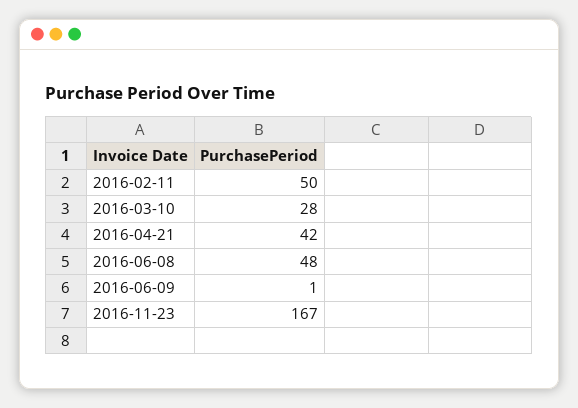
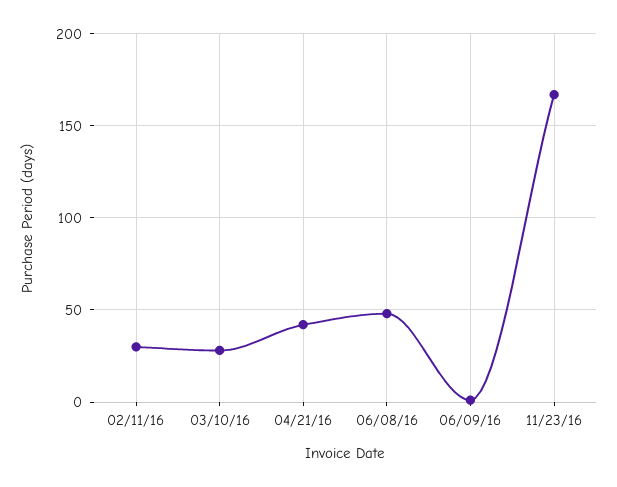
  {
-   "2016-02-11": 50,
+   "2016-02-11": 30,
    "2016-03-10": 28,
    "2016-04-21": 42,
    "2016-06-08": 48,
    "2016-06-09": 1,
    "2016-11-23": 167
  }

